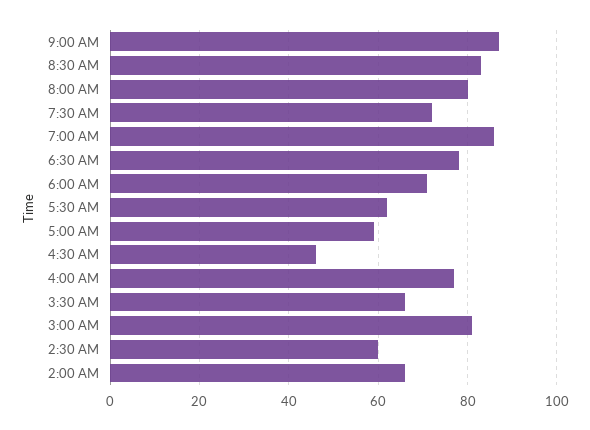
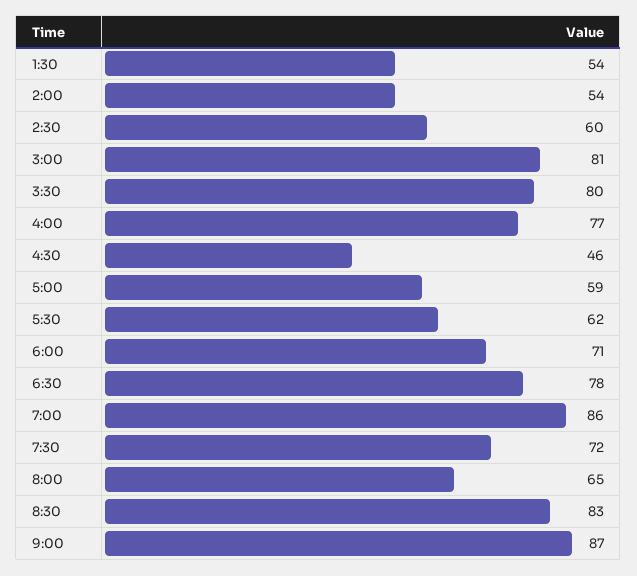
  {
    "9:00 AM": 87,
    "8:30 AM": 83,
-   "8:00 AM": 80,
+   "8:00 AM": 65,
    "7:30 AM": 72,
    "7:00 AM": 86,
    "6:30 AM": 78,
    "6:00 AM": 71,
    "5:30 AM": 62,
    "5:00 AM": 59,
    "4:30 AM": 46,
    "4:00 AM": 77,
-   "3:30 AM": 65,
+   "3:30 AM": 80,
    "3:00 AM": 81,
    "2:30 AM": 60,
-   "2:00 AM": 65
+   "2:00 AM": 54,
+   "1:30": 54
  }

